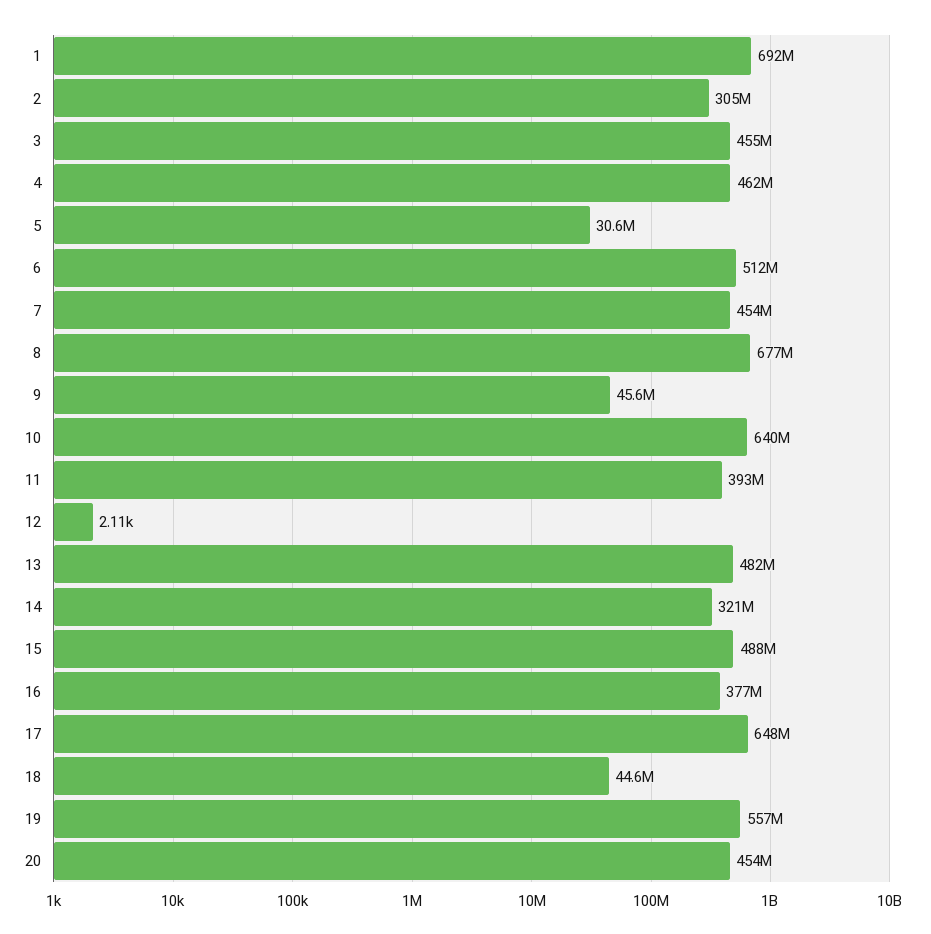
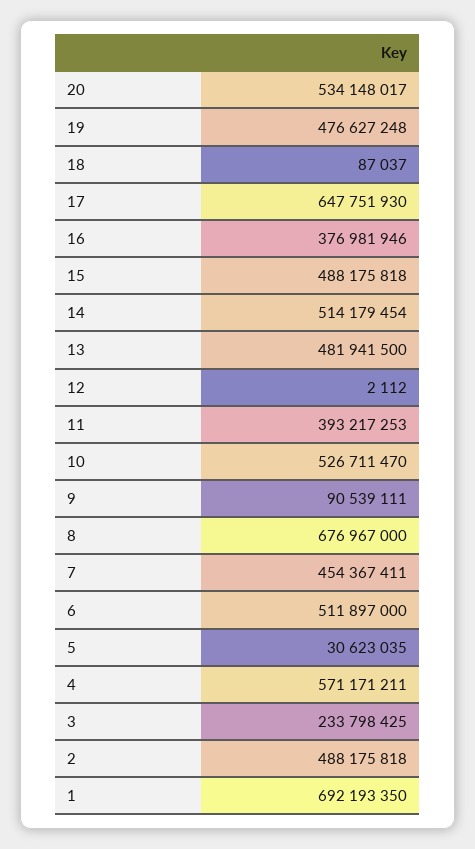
  {
    "1": 692193350,
-   "2": 305000000,
+   "2": 488175818,
-   "3": 455000000,
+   "3": 233798425,
-   "4": 462000000,
+   "4": 571171211,
    "5": 30623035,
    "6": 511897000,
    "7": 454367411,
    "8": 676967000,
-   "9": 45600000,
+   "9": 90539111,
-   "10": 640000000,
+   "10": 526711470,
    "11": 393217253,
    "12": 2112,
    "13": 481941500,
-   "14": 321000000,
+   "14": 514179454,
    "15": 488175818,
    "16": 376981946,
    "17": 647751930,
-   "18": 44600000,
+   "18": 87037,
-   "19": 557000000,
+   "19": 476627248,
-   "20": 454000000
+   "20": 534148017
  }

